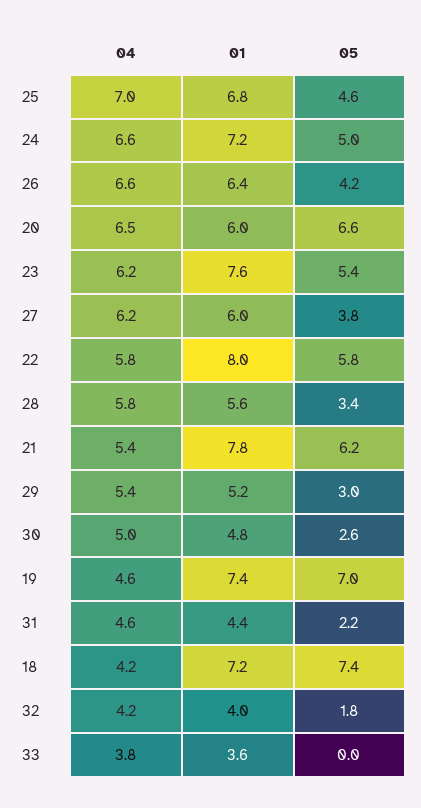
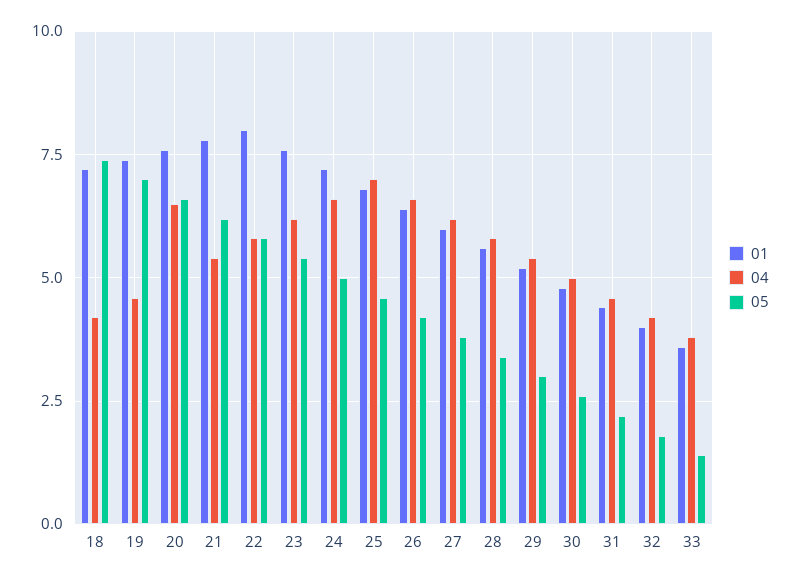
  {
    "04": {
      "25": 7,
      "24": 6.6,
      "26": 6.6,
      "20": 6.5,
      "23": 6.2,
      "27": 6.2,
      "22": 5.8,
      "28": 5.8,
      "21": 5.4,
      "29": 5.4,
      "30": 5,
      "19": 4.6,
      "31": 4.6,
      "18": 4.2,
      "32": 4.2,
      "33": 3.8
    },
    "01": {
      "25": 6.8,
      "24": 7.2,
      "26": 6.4,
-     "20": 6,
+     "20": 7.5,
      "23": 7.6,
      "27": 6,
      "22": 8,
      "28": 5.6,
      "21": 7.8,
      "29": 5.2,
      "30": 4.8,
      "19": 7.4,
      "31": 4.4,
      "18": 7.2,
      "32": 4,
      "33": 3.6
    },
    "05": {
      "25": 4.6,
      "24": 5,
      "26": 4.2,
      "20": 6.6,
      "23": 5.4,
      "27": 3.8,
      "22": 5.8,
      "28": 3.4,
      "21": 6.2,
      "29": 3,
      "30": 2.6,
      "19": 7,
      "31": 2.2,
      "18": 7.4,
      "32": 1.8,
-     "33": 0
+     "33": 1.5
    }
  }

